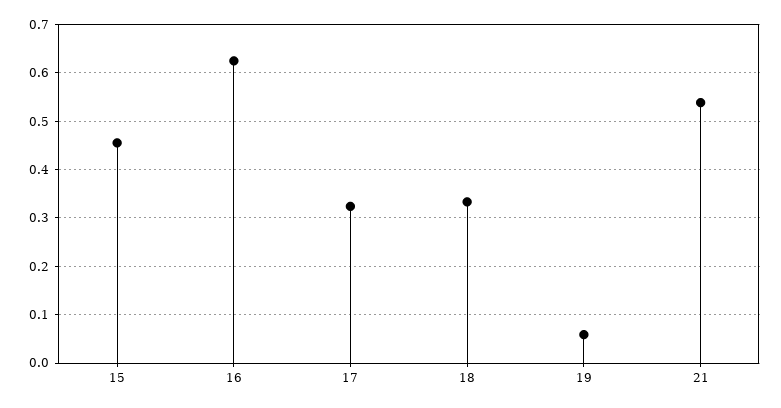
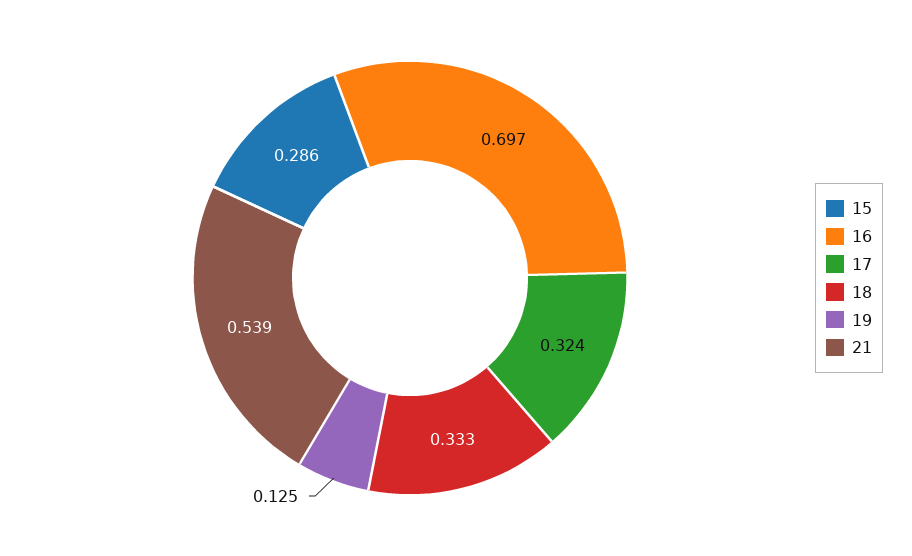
  {
-   "15": 0.46,
+   "15": 0.286,
-   "16": 0.62,
+   "16": 0.697,
    "17": 0.324,
    "18": 0.333,
-   "19": 0.06,
+   "19": 0.125,
    "21": 0.539
  }

